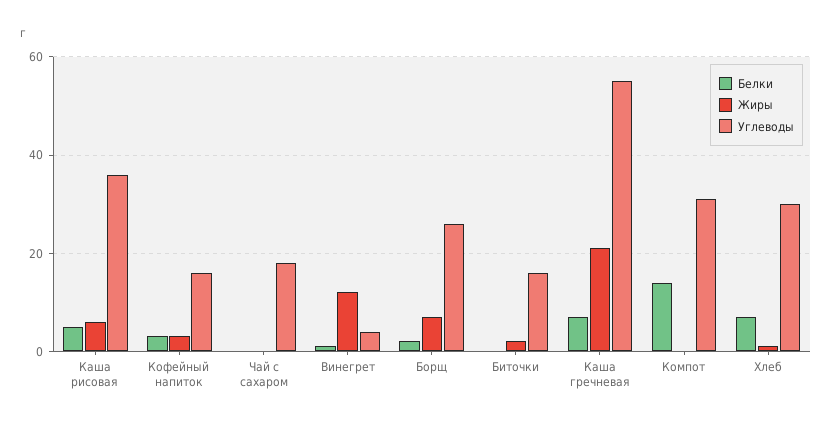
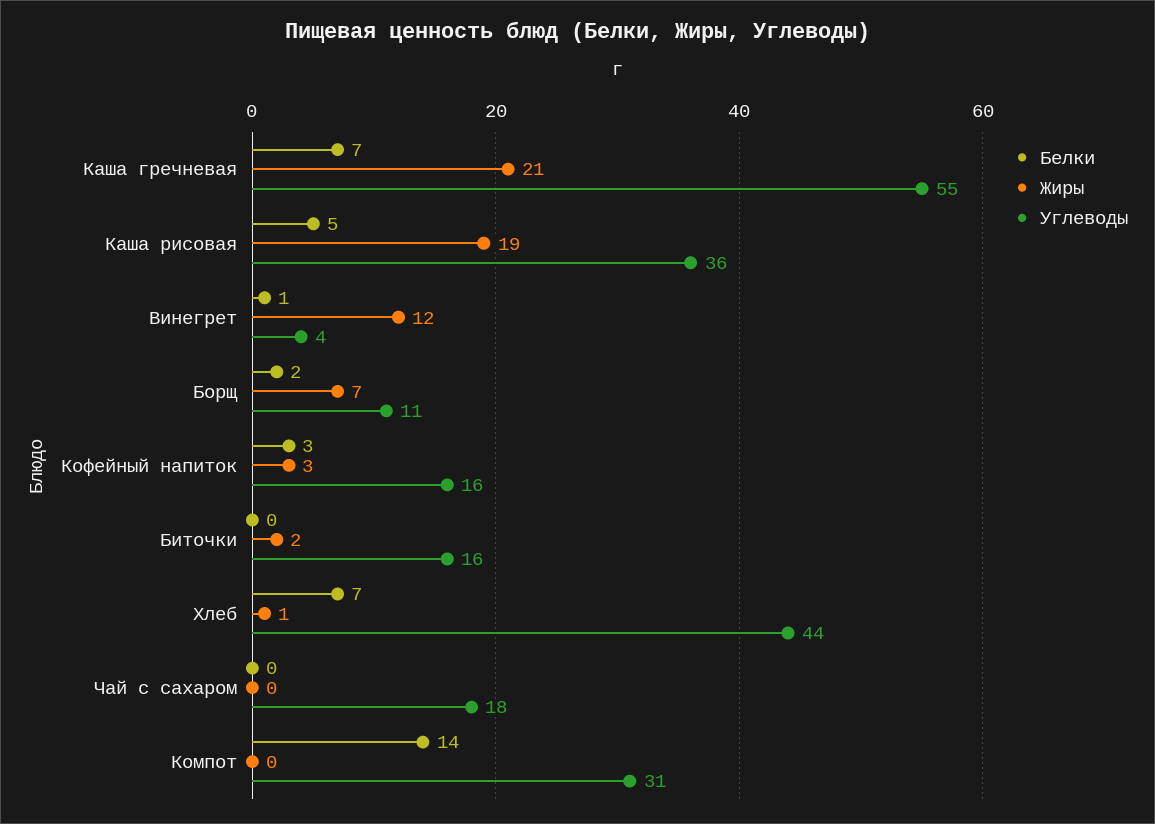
  {
    "Белки": {
      "Каша рисовая": 5,
      "Кофейный напиток": 3,
      "Чай с сахаром": 0,
      "Винегрет": 1,
      "Борщ": 2,
      "Биточки": 0,
      "Каша гречневая": 7,
      "Компот": 14,
      "Хлеб": 7
    },
    "Жиры": {
-     "Каша рисовая": 5,
+     "Каша рисовая": 19,
      "Кофейный напиток": 3,
      "Чай с сахаром": 0,
      "Винегрет": 12,
      "Борщ": 7,
      "Биточки": 2,
      "Каша гречневая": 21,
      "Компот": 0,
      "Хлеб": 1
    },
    "Углеводы": {
      "Каша рисовая": 36,
      "Кофейный напиток": 16,
      "Чай с сахаром": 18,
      "Винегрет": 4,
-     "Борщ": 25,
+     "Борщ": 11,
      "Биточки": 16,
      "Каша гречневая": 55,
      "Компот": 31,
-     "Хлеб": 30
+     "Хлеб": 44
    }
  }

